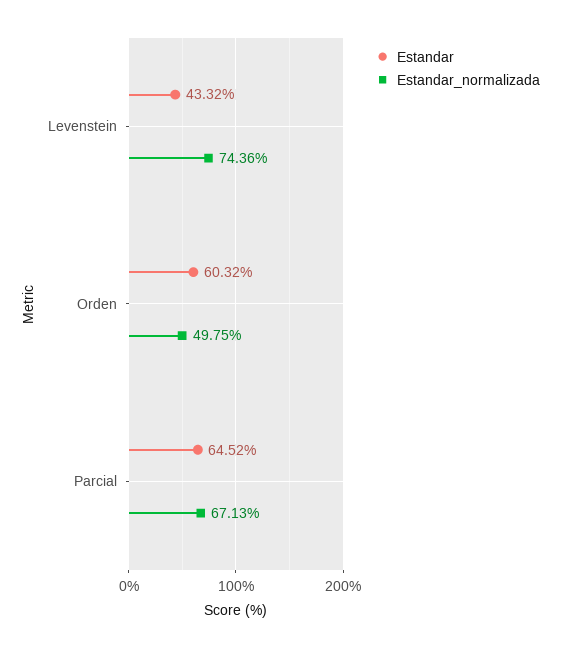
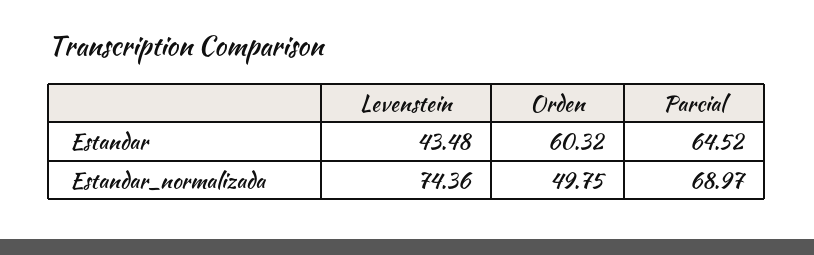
  {
    "Estandar": {
-     "Levenstein": 43.32,
+     "Levenstein": 43.48,
      "Orden": 60.32,
      "Parcial": 64.52
    },
    "Estandar_normalizada": {
      "Levenstein": 74.36,
      "Orden": 49.75,
-     "Parcial": 67.13
+     "Parcial": 68.97
    }
  }

